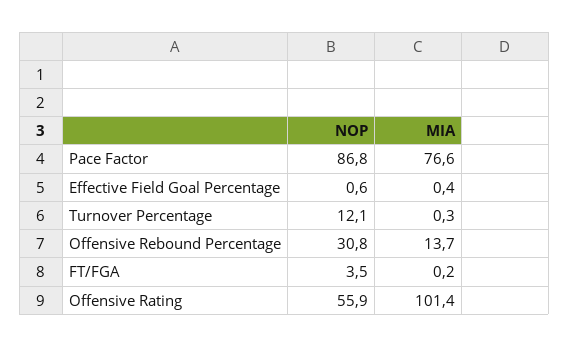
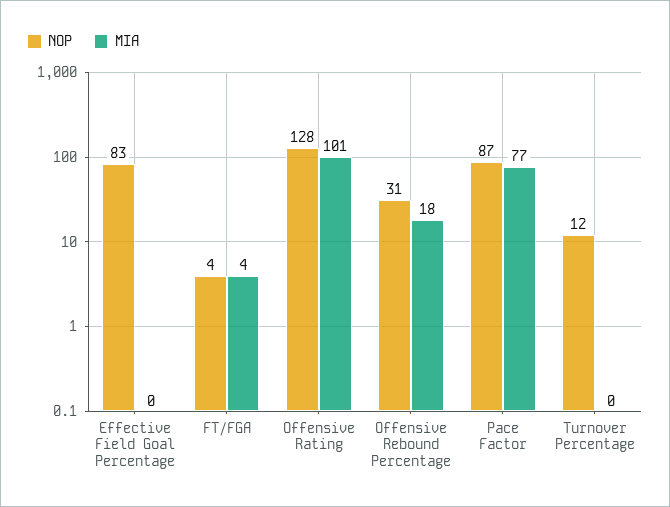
  {
    "NOP": {
      "Pace Factor": 86.8,
-     "Effective Field Goal Percentage": 0.6,
+     "Effective Field Goal Percentage": 83,
      "Turnover Percentage": 12.1,
      "Offensive Rebound Percentage": 30.8,
      "FT/FGA": 3.5,
-     "Offensive Rating": 55.9
+     "Offensive Rating": 128
    },
    "MIA": {
      "Pace Factor": 76.6,
      "Effective Field Goal Percentage": 0.4,
      "Turnover Percentage": 0.3,
-     "Offensive Rebound Percentage": 13.7,
+     "Offensive Rebound Percentage": 18,
-     "FT/FGA": 0.2,
+     "FT/FGA": 4,
      "Offensive Rating": 101.4
    }
  }

